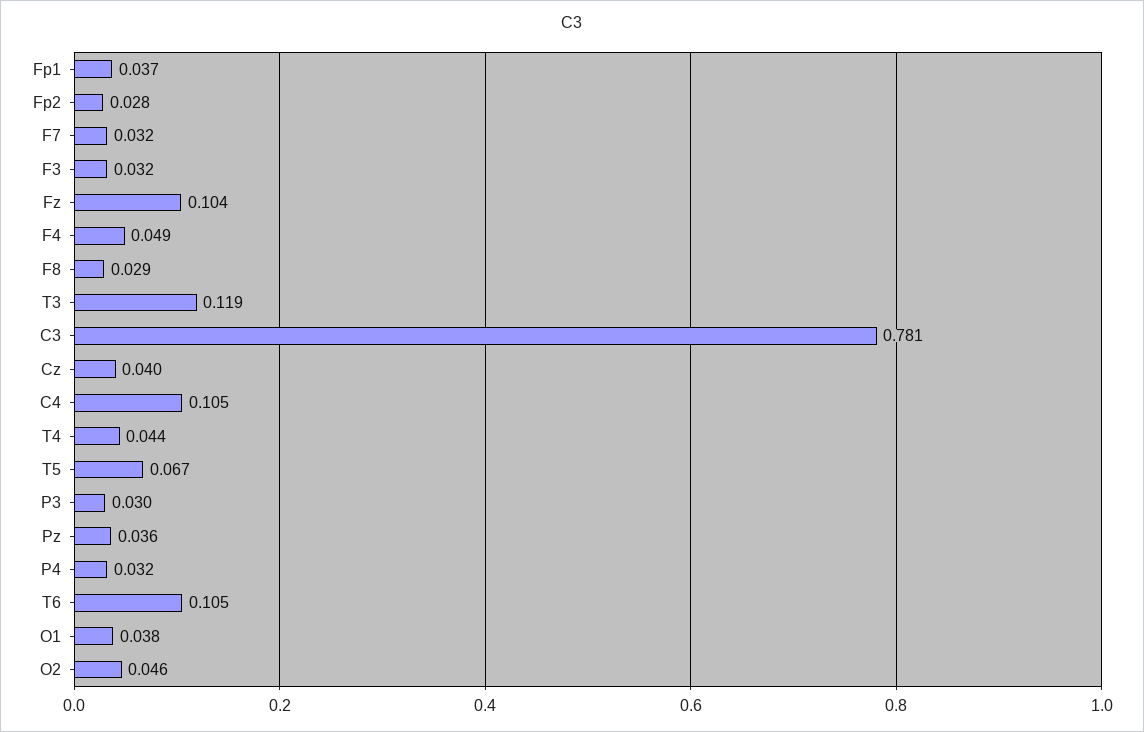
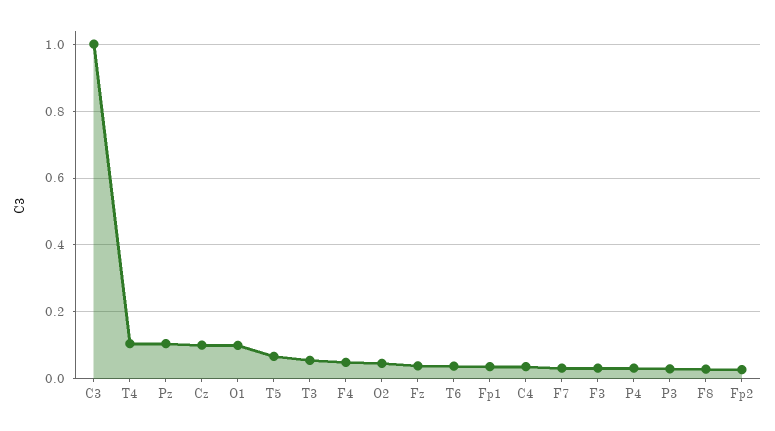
  {
    "Fp1": 0.037,
    "Fp2": 0.028,
    "F7": 0.032,
    "F3": 0.032,
-   "Fz": 0.104,
+   "Fz": 0.04,
    "F4": 0.049,
    "F8": 0.029,
-   "T3": 0.119,
+   "T3": 0.06,
-   "C3": 0.781,
+   "C3": 1,
-   "Cz": 0.04,
+   "Cz": 0.1,
-   "C4": 0.105,
+   "C4": 0.04,
-   "T4": 0.044,
+   "T4": 0.1,
    "T5": 0.067,
    "P3": 0.03,
-   "Pz": 0.036,
+   "Pz": 0.1,
    "P4": 0.032,
-   "T6": 0.105,
+   "T6": 0.04,
-   "O1": 0.038,
+   "O1": 0.1,
    "O2": 0.046
  }

